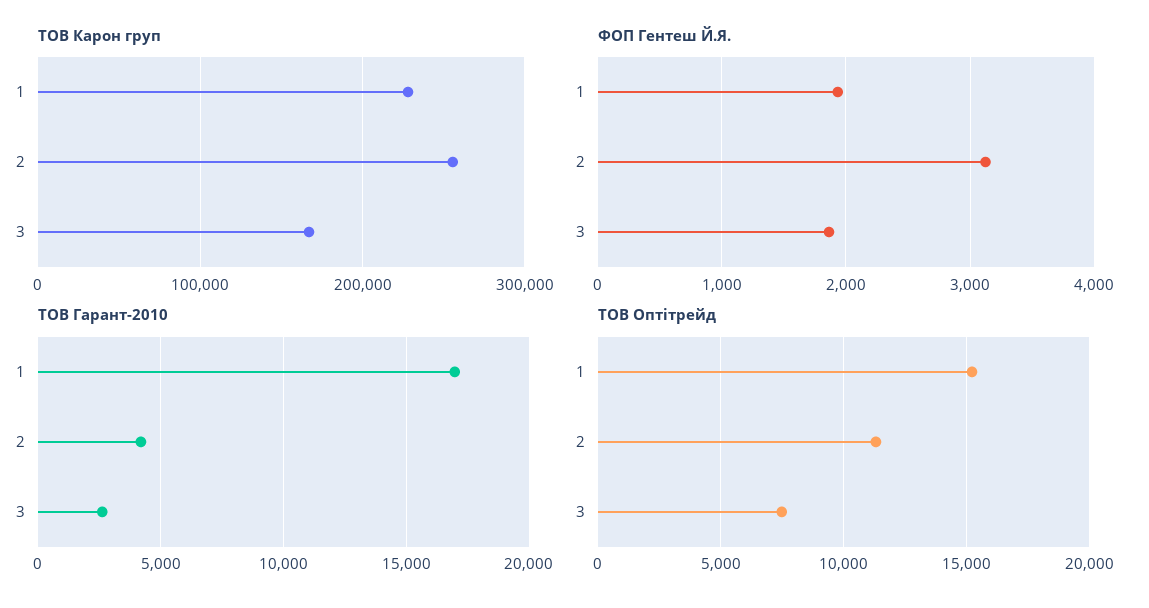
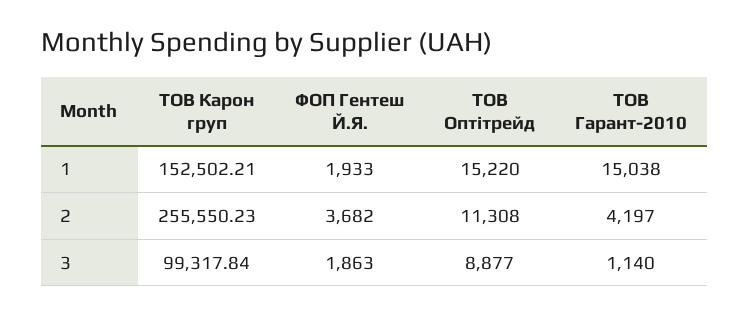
  {
    "ТОВ Карон груп": {
-     "1": 230000,
+     "1": 152502.21,
      "2": 255550.23,
-     "3": 170000
+     "3": 99317.84
    },
    "ФОП Гентеш Й.Я.": {
      "1": 1933,
-     "2": 3100,
+     "2": 3682,
      "3": 1863
    },
    "ТОВ Гарант-2010": {
-     "1": 17000,
+     "1": 15038,
      "2": 4197,
-     "3": 2500
+     "3": 1140
    },
    "ТОВ Оптітрейд": {
      "1": 15220,
      "2": 11308,
-     "3": 7500
+     "3": 8877
    }
  }

